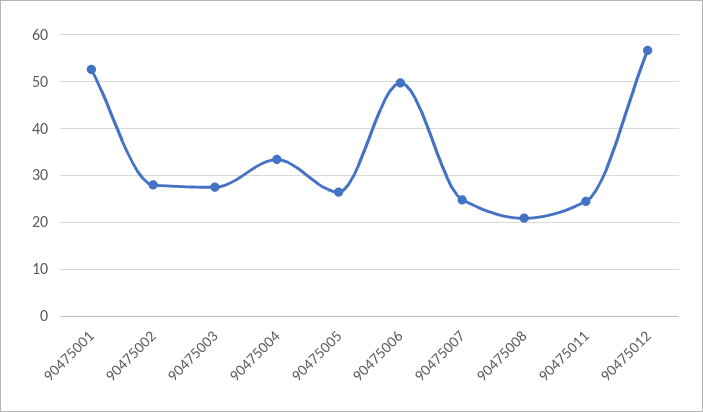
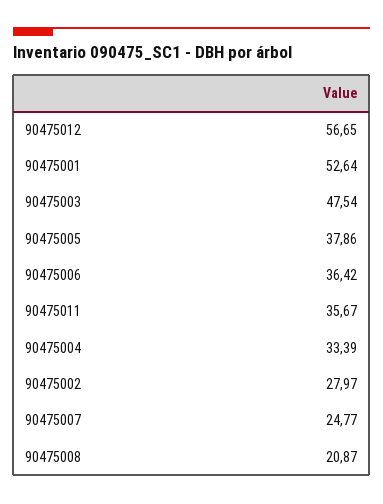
  {
    "90475001": 52.64,
    "90475002": 27.97,
-   "90475003": 28,
+   "90475003": 47.54,
    "90475004": 33.39,
-   "90475005": 26,
+   "90475005": 37.86,
-   "90475006": 50,
+   "90475006": 36.42,
    "90475007": 24.77,
    "90475008": 20.87,
-   "90475011": 24,
+   "90475011": 35.67,
    "90475012": 56.65
  }

